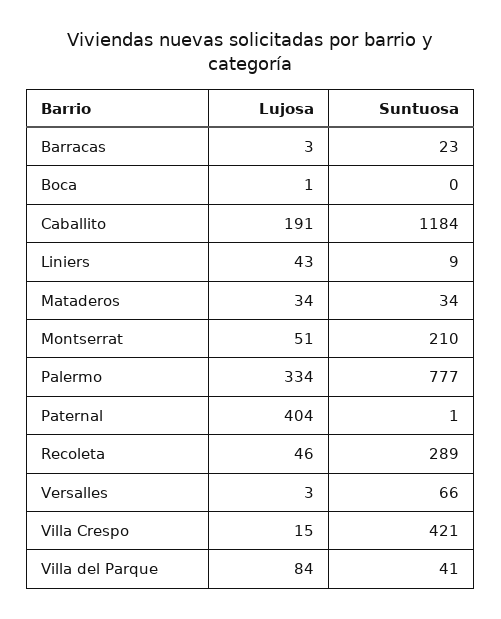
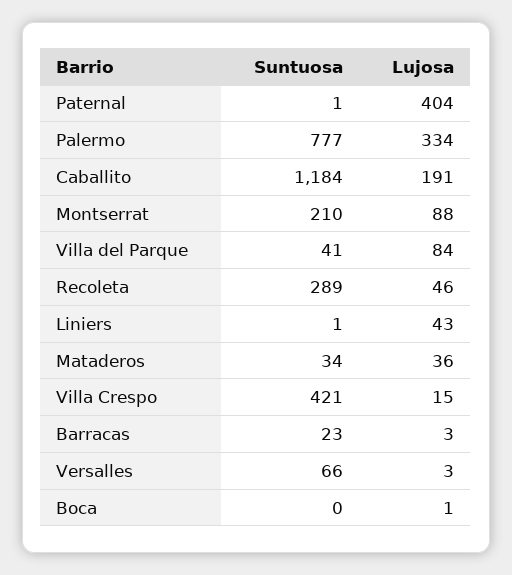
  {
    "Lujosa": {
      "Barracas": 3,
      "Boca": 1,
      "Caballito": 191,
      "Liniers": 43,
-     "Mataderos": 34,
+     "Mataderos": 36,
-     "Montserrat": 51,
+     "Montserrat": 88,
      "Palermo": 334,
      "Paternal": 404,
      "Recoleta": 46,
      "Versalles": 3,
      "Villa Crespo": 15,
      "Villa del Parque": 84
    },
    "Suntuosa": {
      "Barracas": 23,
      "Boca": 0,
      "Caballito": 1184,
-     "Liniers": 9,
+     "Liniers": 1,
      "Mataderos": 34,
      "Montserrat": 210,
      "Palermo": 777,
      "Paternal": 1,
      "Recoleta": 289,
      "Versalles": 66,
      "Villa Crespo": 421,
      "Villa del Parque": 41
    }
  }

